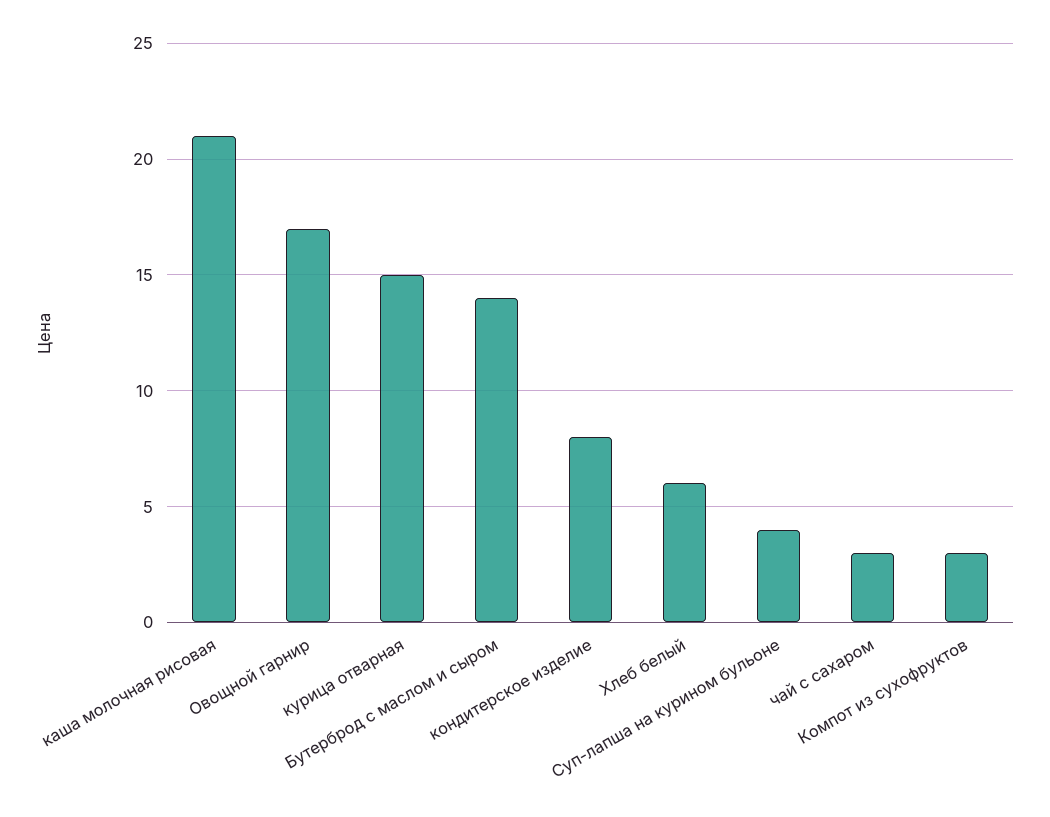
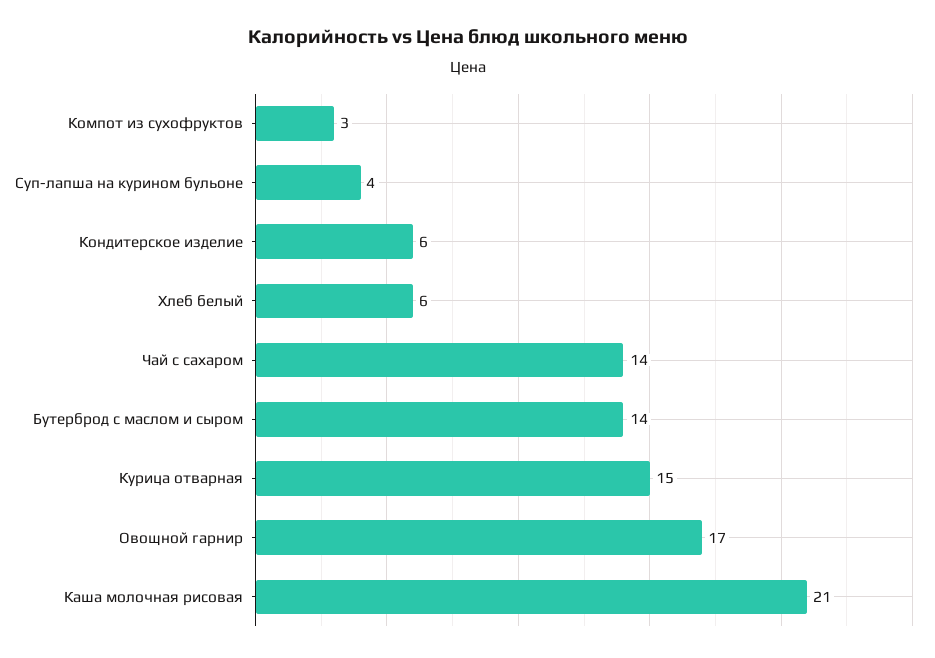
  {
    "каша молочная рисовая": 21,
    "Овощной гарнир": 17,
    "курица отварная": 15,
    "Бутерброд с маслом и сыром": 14,
-   "кондитерское изделие": 8,
+   "кондитерское изделие": 6,
    "Хлеб белый": 6,
    "Суп-лапша на курином бульоне": 4,
-   "чай с сахаром": 3,
+   "чай с сахаром": 14,
    "Компот из сухофруктов": 3
  }

